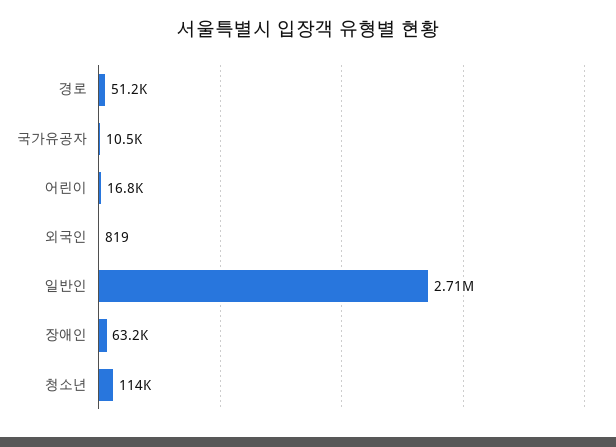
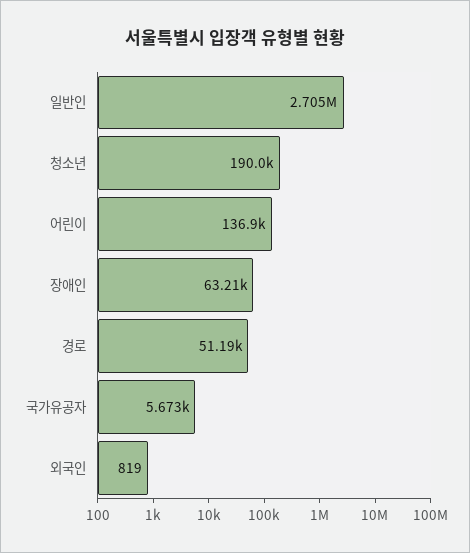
  {
    "경로": 51190,
-   "국가유공자": 10500,
+   "국가유공자": 5673,
-   "어린이": 16800,
+   "어린이": 136900,
    "외국인": 819,
    "일반인": 2705000,
    "장애인": 63210,
-   "청소년": 114000
+   "청소년": 190000
  }

